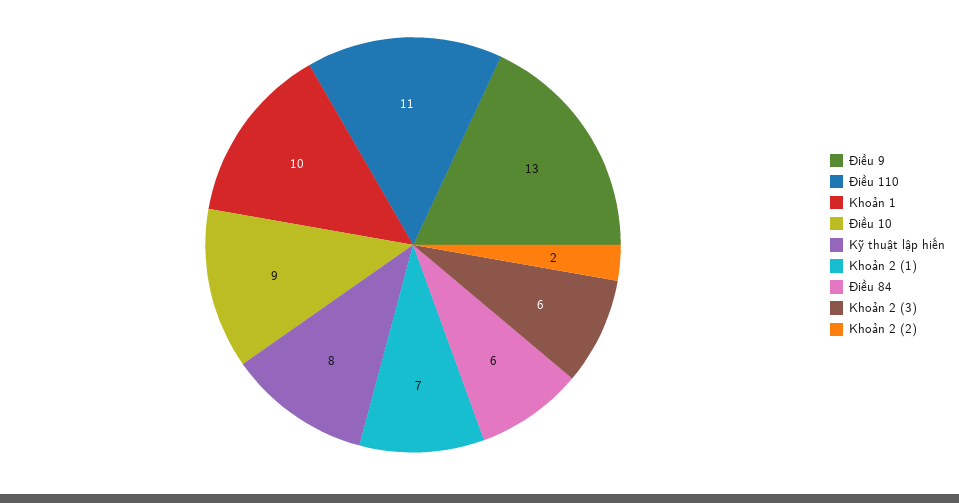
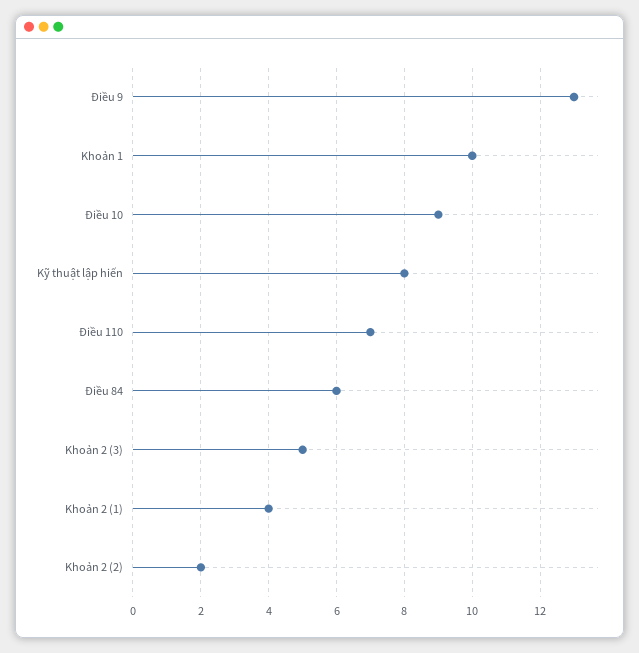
  {
    "Điều 9": 13,
-   "Điều 110": 11,
+   "Điều 110": 7,
    "Khoản 1": 10,
    "Điều 10": 9,
    "Kỹ thuật lập hiến": 8,
-   "Khoản 2 (1)": 7,
+   "Khoản 2 (1)": 4,
    "Điều 84": 6,
-   "Khoản 2 (3)": 6,
+   "Khoản 2 (3)": 5,
    "Khoản 2 (2)": 2
  }

